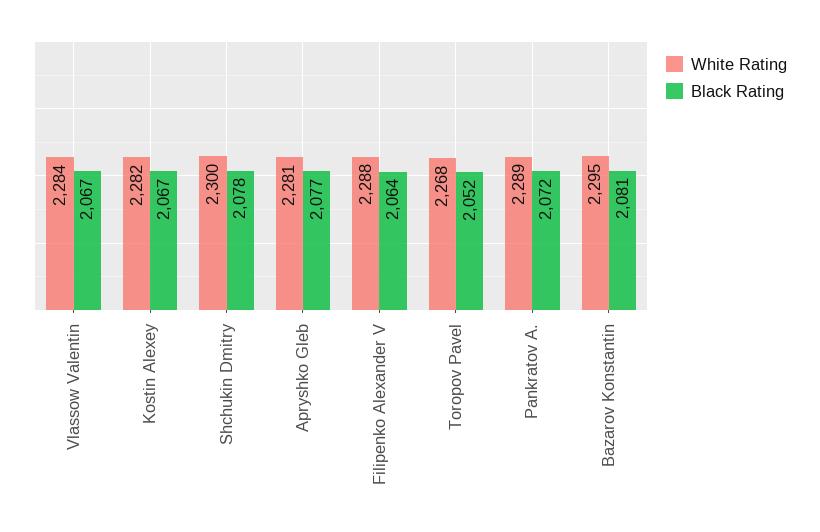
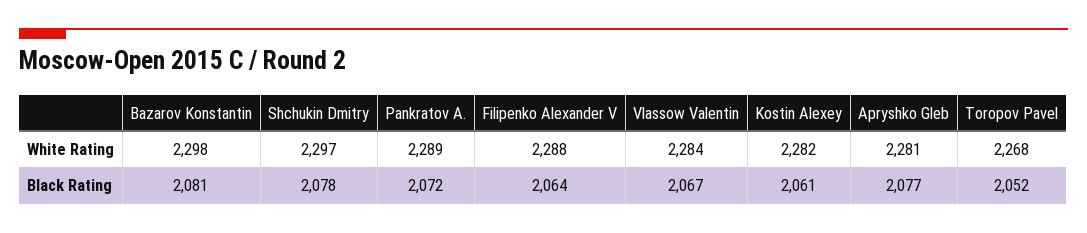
  {
    "White Rating": {
      "Vlassow Valentin": 2284,
      "Kostin Alexey": 2282,
-     "Shchukin Dmitry": 2300,
+     "Shchukin Dmitry": 2297,
      "Apryshko Gleb": 2281,
      "Filipenko Alexander V": 2288,
      "Toropov Pavel": 2268,
      "Pankratov A.": 2289,
-     "Bazarov Konstantin": 2295
+     "Bazarov Konstantin": 2298
    },
    "Black Rating": {
      "Vlassow Valentin": 2067,
-     "Kostin Alexey": 2067,
+     "Kostin Alexey": 2061,
      "Shchukin Dmitry": 2078,
      "Apryshko Gleb": 2077,
      "Filipenko Alexander V": 2064,
      "Toropov Pavel": 2052,
      "Pankratov A.": 2072,
      "Bazarov Konstantin": 2081
    }
  }

